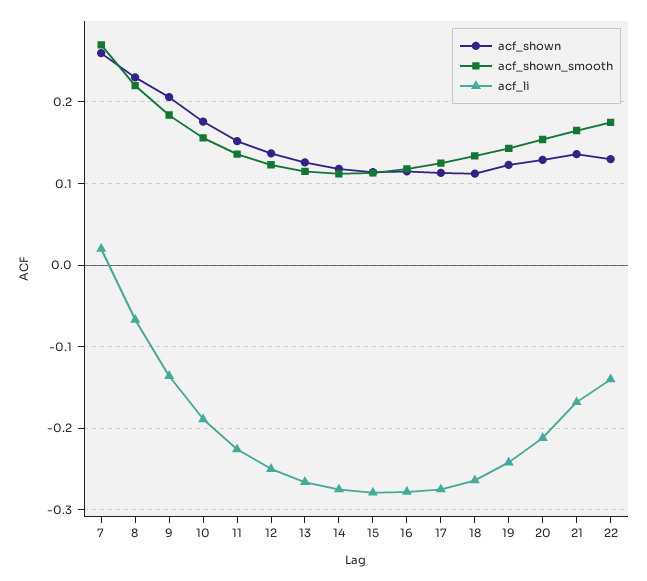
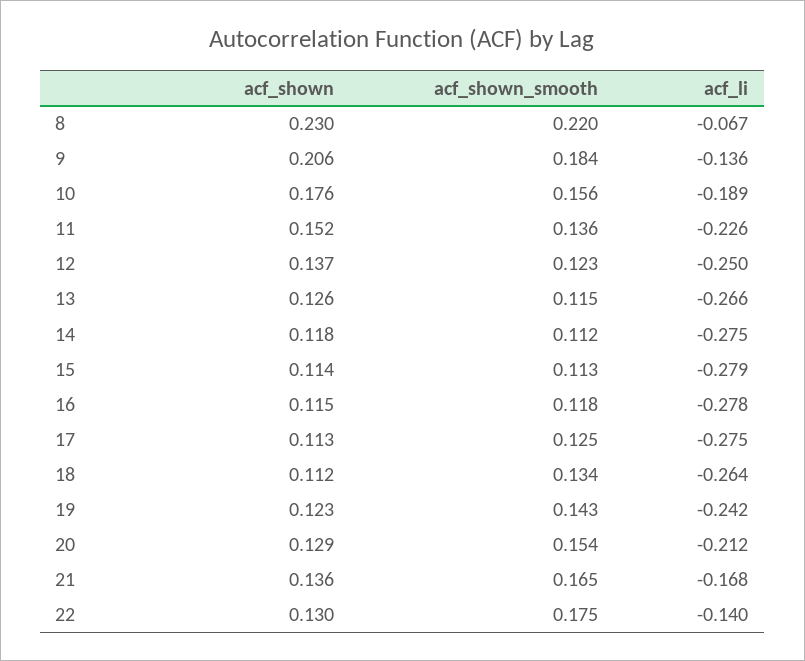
  {
    "acf_shown": {
-     "7": 0.26,
      "8": 0.23,
      "9": 0.206,
      "10": 0.176,
      "11": 0.152,
      "12": 0.137,
      "13": 0.126,
      "14": 0.118,
      "15": 0.114,
      "16": 0.115,
      "17": 0.113,
      "18": 0.112,
      "19": 0.123,
      "20": 0.129,
      "21": 0.136,
      "22": 0.13
    },
    "acf_shown_smooth": {
-     "7": 0.27,
      "8": 0.22,
      "9": 0.184,
      "10": 0.156,
      "11": 0.136,
      "12": 0.123,
      "13": 0.115,
      "14": 0.112,
      "15": 0.113,
      "16": 0.118,
      "17": 0.125,
      "18": 0.134,
      "19": 0.143,
      "20": 0.154,
      "21": 0.165,
      "22": 0.175
    },
    "acf_li": {
-     "7": 0.02,
      "8": -0.067,
      "9": -0.136,
      "10": -0.189,
      "11": -0.226,
      "12": -0.25,
      "13": -0.266,
      "14": -0.275,
      "15": -0.279,
      "16": -0.278,
      "17": -0.275,
      "18": -0.264,
      "19": -0.242,
      "20": -0.212,
      "21": -0.168,
      "22": -0.14
    }
  }

